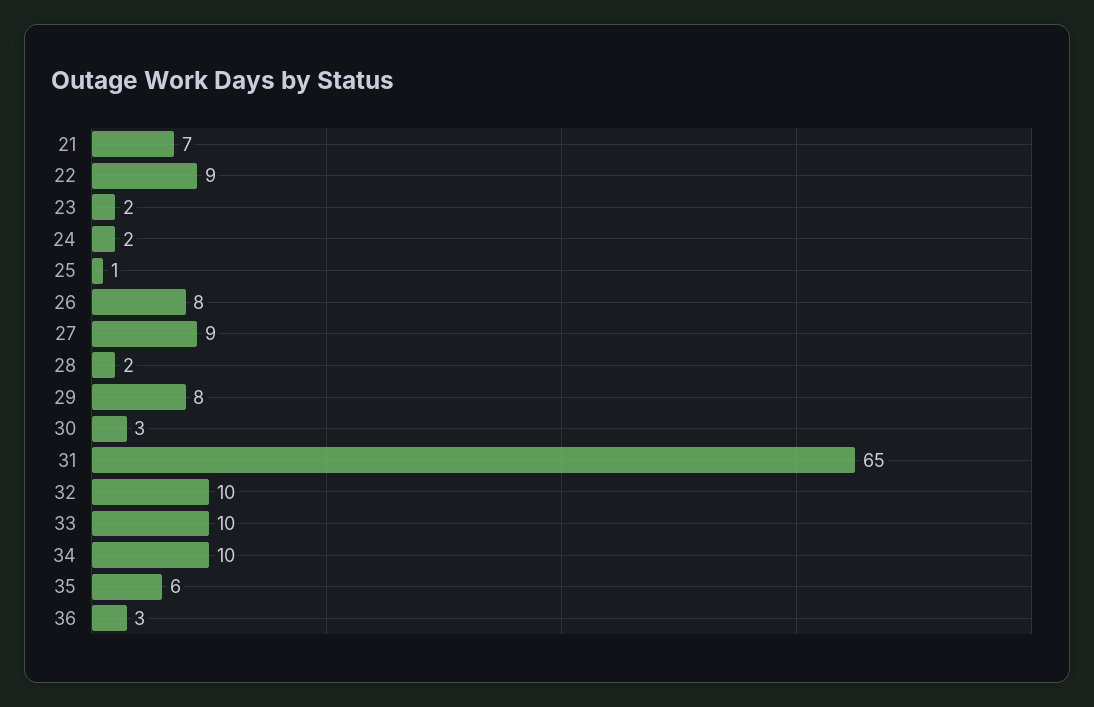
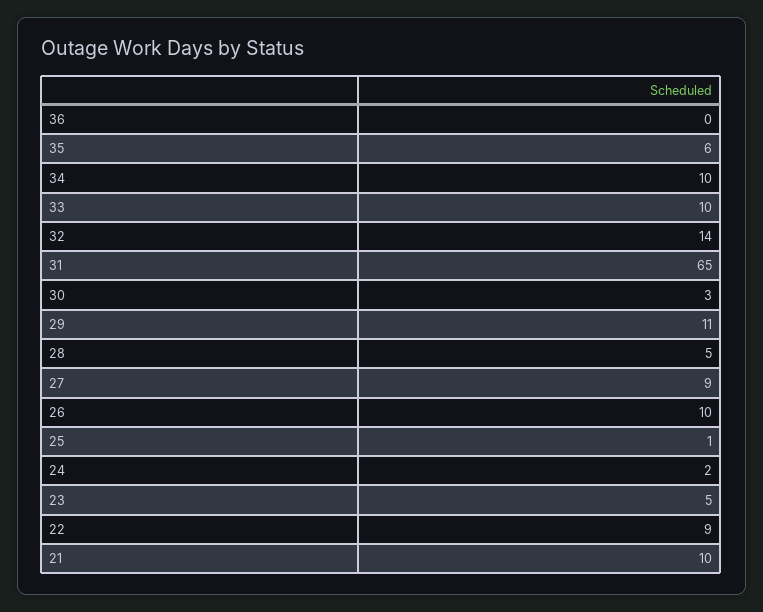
  {
-   "21": 7,
+   "21": 10,
    "22": 9,
-   "23": 2,
+   "23": 5,
    "24": 2,
    "25": 1,
-   "26": 8,
+   "26": 10,
    "27": 9,
-   "28": 2,
+   "28": 5,
-   "29": 8,
+   "29": 11,
    "30": 3,
    "31": 65,
-   "32": 10,
+   "32": 14,
    "33": 10,
    "34": 10,
    "35": 6,
-   "36": 3
+   "36": 0
  }

